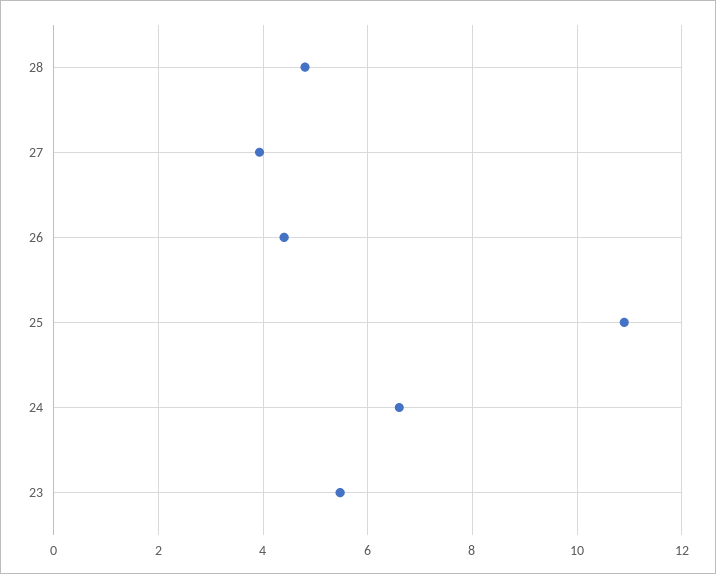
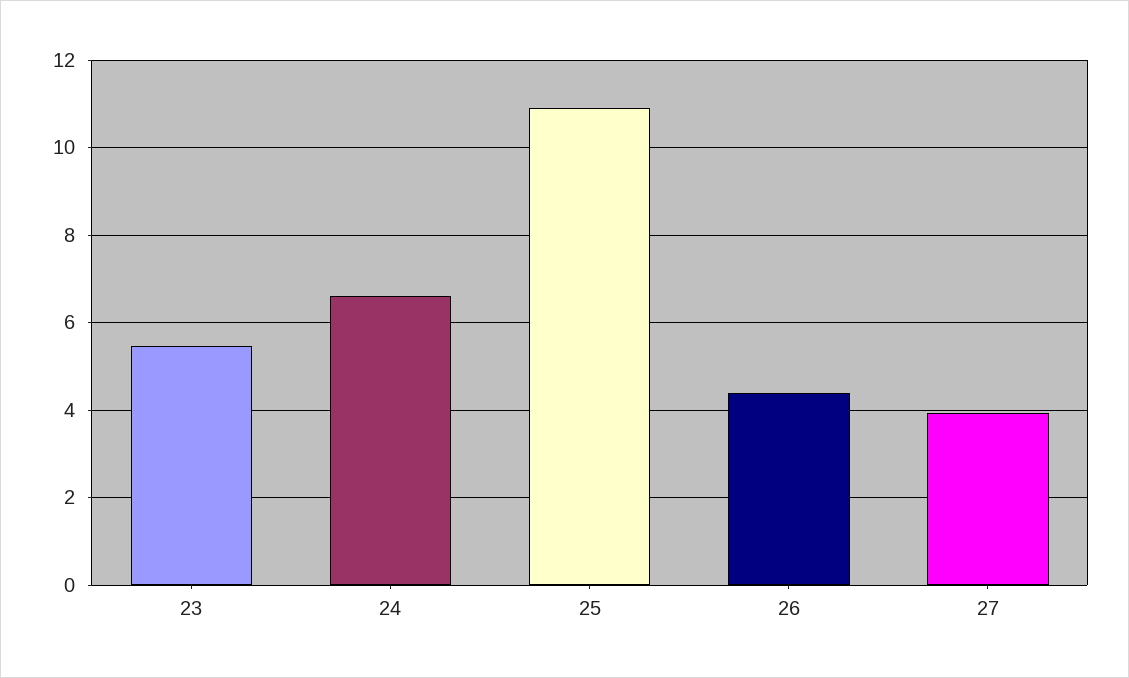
  {
-   "28": 4.8,
    "27": 4,
    "26": 4.4,
    "25": 11,
    "24": 6.6,
    "23": 5.4
  }

